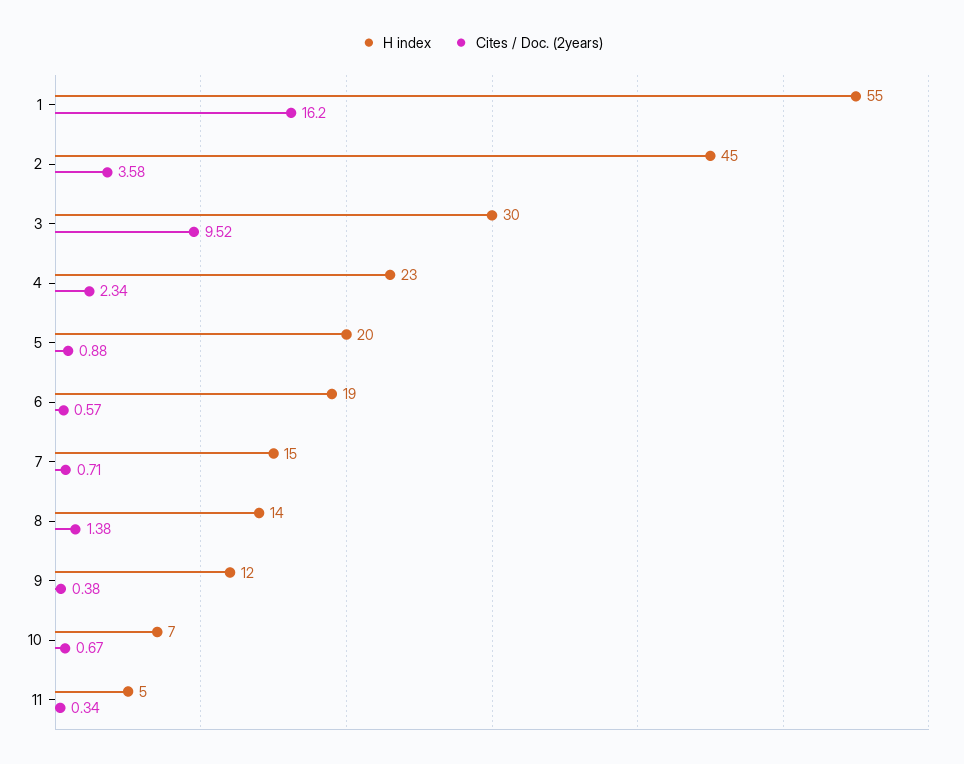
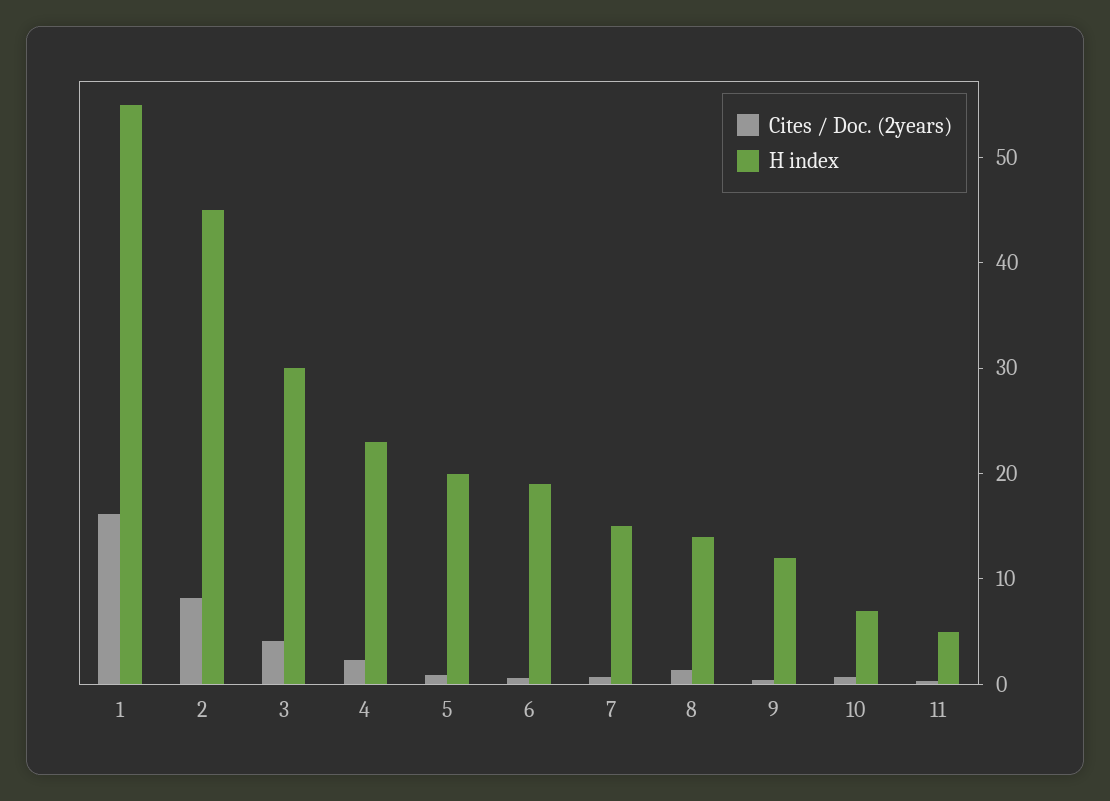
  {
    "H index": {
      "1": 55,
      "2": 45,
      "3": 30,
      "4": 23,
      "5": 20,
      "6": 19,
      "7": 15,
      "8": 14,
      "9": 12,
      "10": 7,
      "11": 5
    },
    "Cites / Doc. (2years)": {
      "1": 16.2,
-     "2": 3.58,
+     "2": 8,
-     "3": 9.52,
+     "3": 4,
      "4": 2.34,
      "5": 0.88,
      "6": 0.57,
      "7": 0.71,
      "8": 1.38,
      "9": 0.38,
      "10": 0.67,
      "11": 0.34
    }
  }

